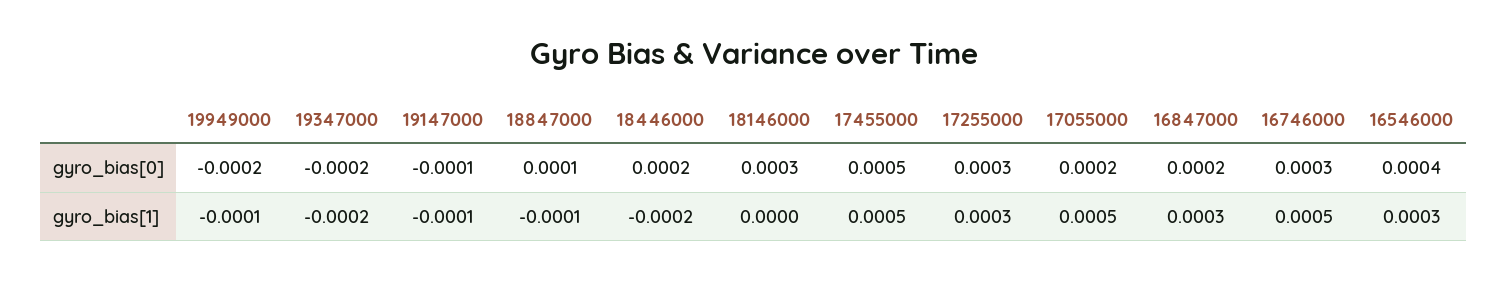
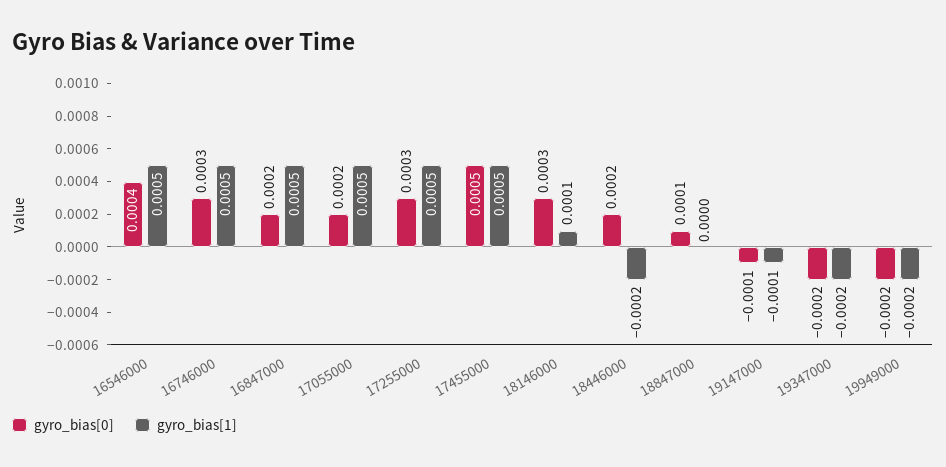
  {
    "gyro_bias[0]": {
      "19949000": -0.0002,
      "19347000": -0.0002,
      "19147000": -0.0001,
      "18847000": 0.0001,
      "18446000": 0.0002,
      "18146000": 0.0003,
      "17455000": 0.0005,
      "17255000": 0.0003,
      "17055000": 0.0002,
      "16847000": 0.0002,
      "16746000": 0.0003,
      "16546000": 0.0004
    },
    "gyro_bias[1]": {
-     "19949000": -0.0001,
+     "19949000": -0.0002,
      "19347000": -0.0002,
      "19147000": -0.0001,
-     "18847000": -0.0001,
+     "18847000": 0,
      "18446000": -0.0002,
-     "18146000": 0,
+     "18146000": 0.0001,
      "17455000": 0.0005,
-     "17255000": 0.0003,
+     "17255000": 0.0005,
      "17055000": 0.0005,
-     "16847000": 0.0003,
+     "16847000": 0.0005,
      "16746000": 0.0005,
-     "16546000": 0.0003
+     "16546000": 0.0005
    }
  }

